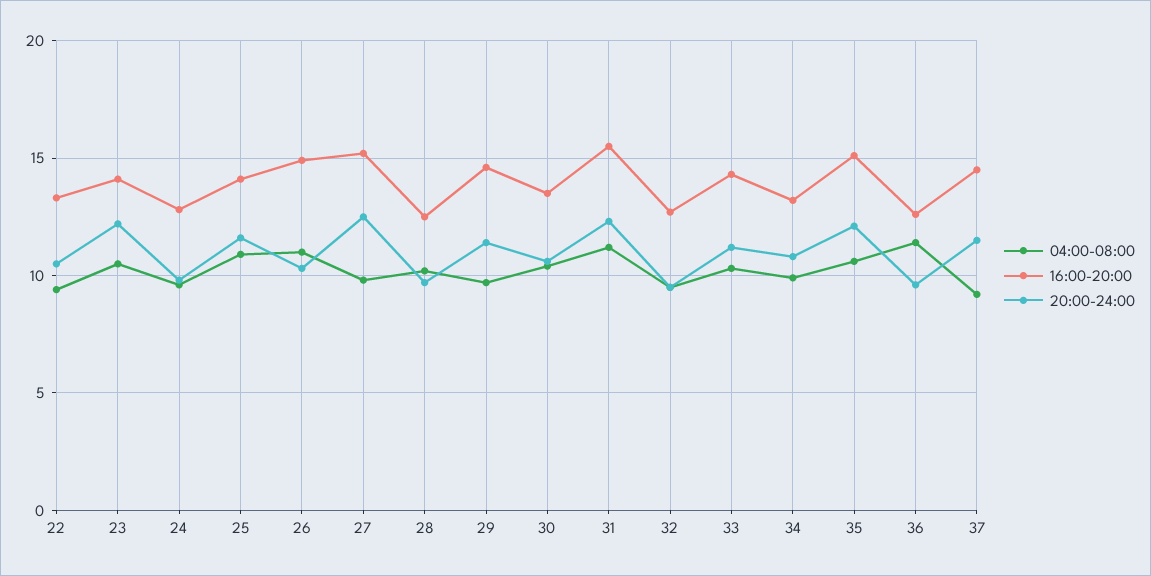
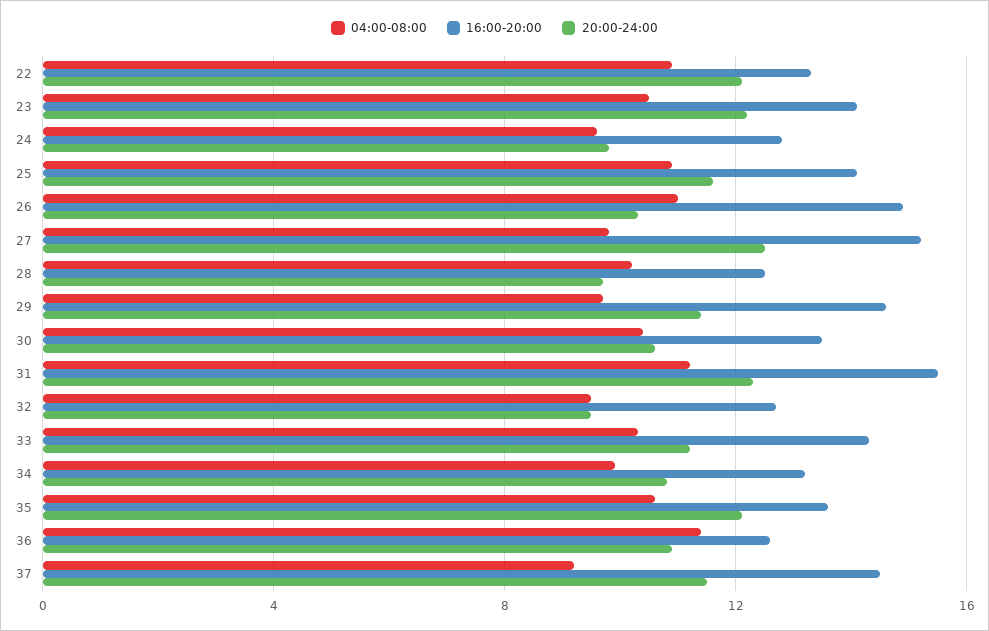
  {
    "04:00-08:00": {
-     "22": 9.5,
+     "22": 11,
      "23": 10.5,
      "24": 9.5,
      "25": 11,
      "26": 11,
      "27": 10,
      "28": 10,
      "29": 9.5,
      "30": 10.5,
      "31": 11,
      "32": 9.5,
      "33": 10.5,
      "34": 10,
      "35": 10.5,
      "36": 11.5,
      "37": 9
    },
    "16:00-20:00": {
      "22": 13.5,
      "23": 14,
      "24": 13,
      "25": 14,
      "26": 15,
      "27": 15,
      "28": 12.5,
      "29": 14.5,
      "30": 13.5,
      "31": 15.5,
      "32": 12.5,
      "33": 14.5,
      "34": 13,
-     "35": 15,
+     "35": 13.5,
      "36": 12.5,
      "37": 14.5
    },
    "20:00-24:00": {
-     "22": 10.5,
+     "22": 12,
      "23": 12,
      "24": 10,
      "25": 11.5,
      "26": 10.5,
      "27": 12.5,
      "28": 9.5,
      "29": 11.5,
      "30": 10.5,
      "31": 12.5,
      "32": 9.5,
      "33": 11,
      "34": 11,
      "35": 12,
-     "36": 9.5,
+     "36": 11,
      "37": 11.5
    }
  }

